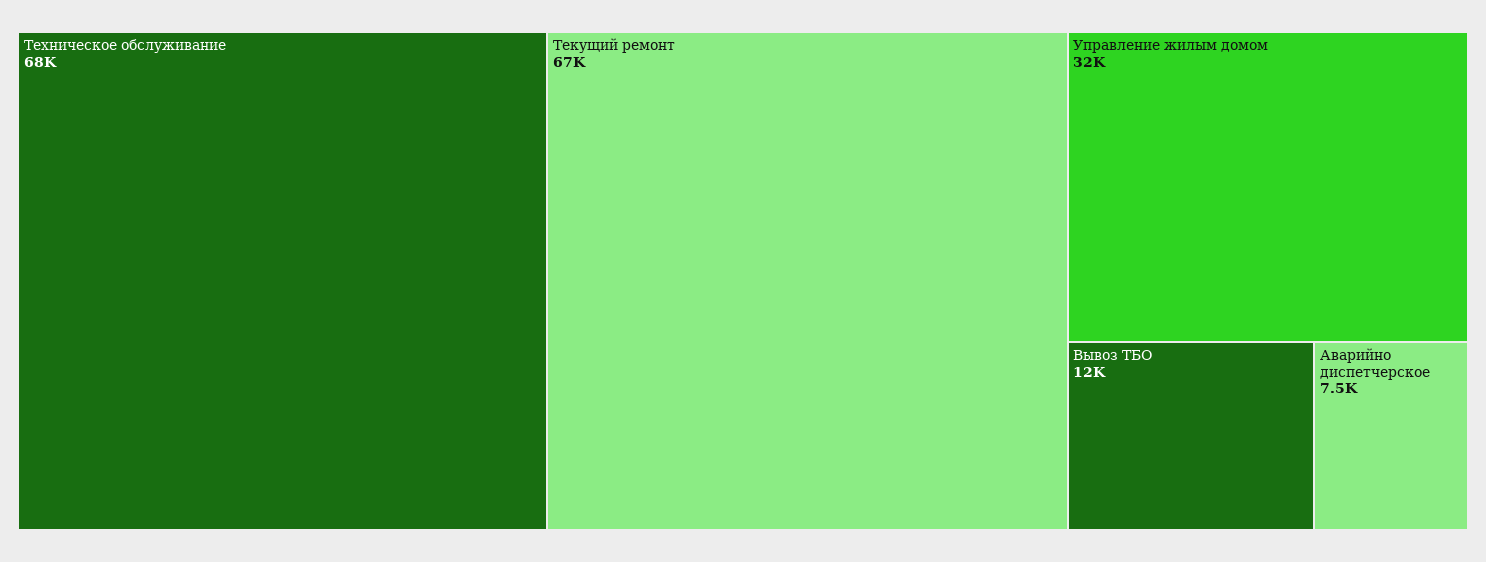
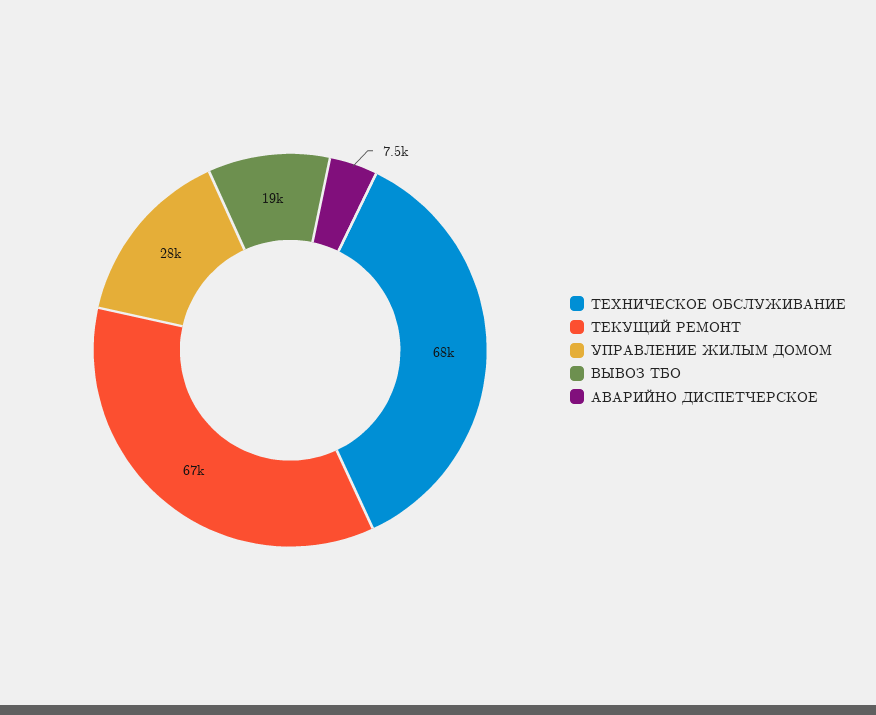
  {
    "Техническое обслуживание": 68000,
    "Текущий ремонт": 67000,
-   "Управление жилым домом": 32000,
+   "Управление жилым домом": 28000,
-   "Вывоз ТБО": 12000,
+   "Вывоз ТБО": 19000,
    "Аварийно диспетчерское": 7500
  }

